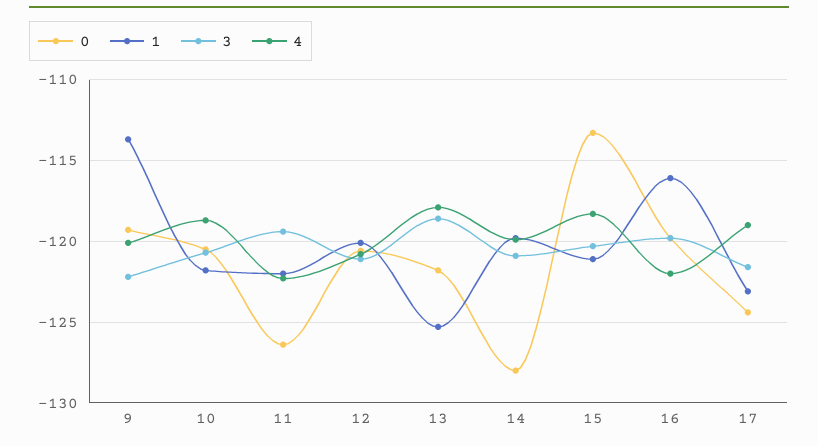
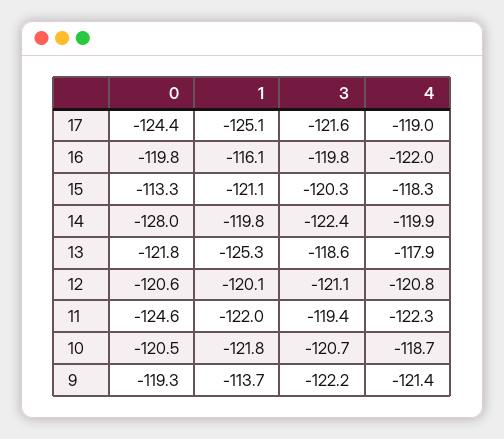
  {
    "0": {
      "9": -119.3,
      "10": -120.5,
-     "11": -126.5,
+     "11": -124.6,
      "12": -120.6,
      "13": -121.8,
      "14": -128,
      "15": -113.3,
      "16": -119.8,
      "17": -124.4
    },
    "1": {
      "9": -113.7,
      "10": -121.8,
      "11": -122,
      "12": -120.1,
      "13": -125.3,
      "14": -119.8,
      "15": -121.1,
      "16": -116.1,
-     "17": -123
+     "17": -125.1
    },
    "3": {
      "9": -122.2,
      "10": -120.7,
      "11": -119.4,
      "12": -121.1,
      "13": -118.6,
-     "14": -121,
+     "14": -122.4,
      "15": -120.3,
      "16": -119.8,
      "17": -121.6
    },
    "4": {
-     "9": -120,
+     "9": -121.4,
      "10": -118.7,
      "11": -122.3,
      "12": -120.8,
      "13": -117.9,
      "14": -119.9,
      "15": -118.3,
      "16": -122,
      "17": -119
    }
  }

